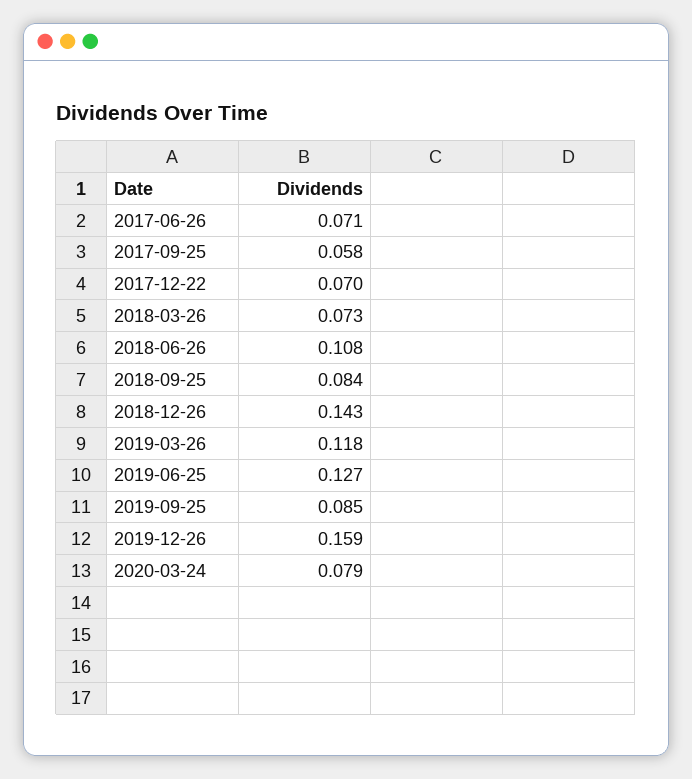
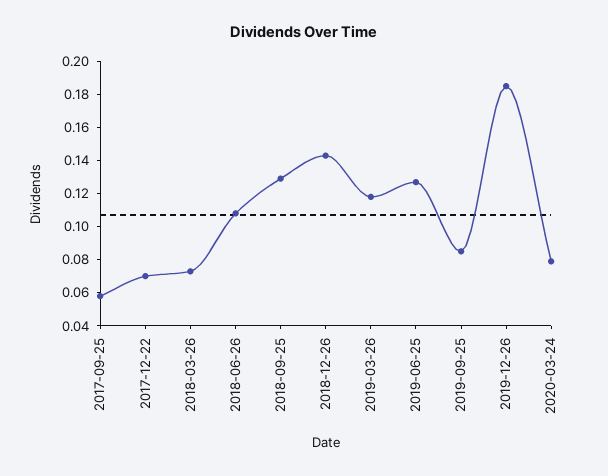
  {
-   "2017-06-26": 0.071,
    "2017-09-25": 0.058,
    "2017-12-22": 0.07,
    "2018-03-26": 0.073,
    "2018-06-26": 0.108,
-   "2018-09-25": 0.084,
+   "2018-09-25": 0.13,
    "2018-12-26": 0.143,
    "2019-03-26": 0.118,
    "2019-06-25": 0.127,
    "2019-09-25": 0.085,
-   "2019-12-26": 0.159,
+   "2019-12-26": 0.185,
    "2020-03-24": 0.079
  }

